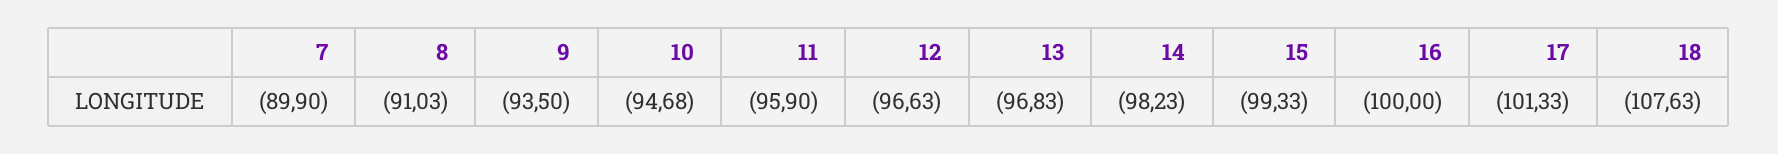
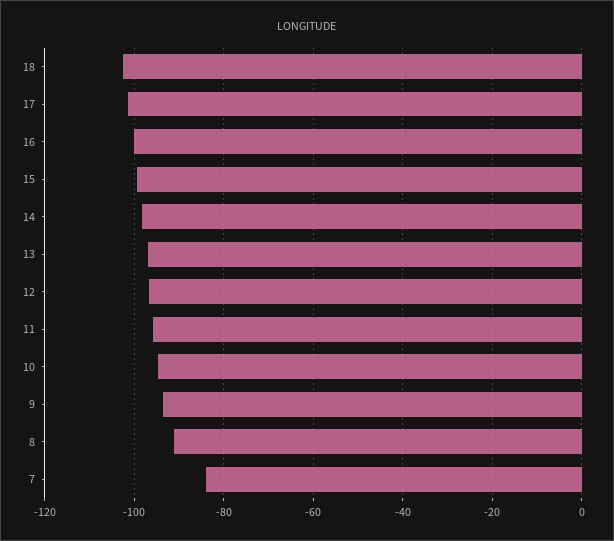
  {
-   "7": -89.9,
+   "7": -84,
    "8": -91.03,
    "9": -93.5,
    "10": -94.68,
    "11": -95.9,
    "12": -96.63,
    "13": -96.83,
    "14": -98.23,
    "15": -99.33,
    "16": -100,
    "17": -101.33,
-   "18": -107.63
+   "18": -102
  }

